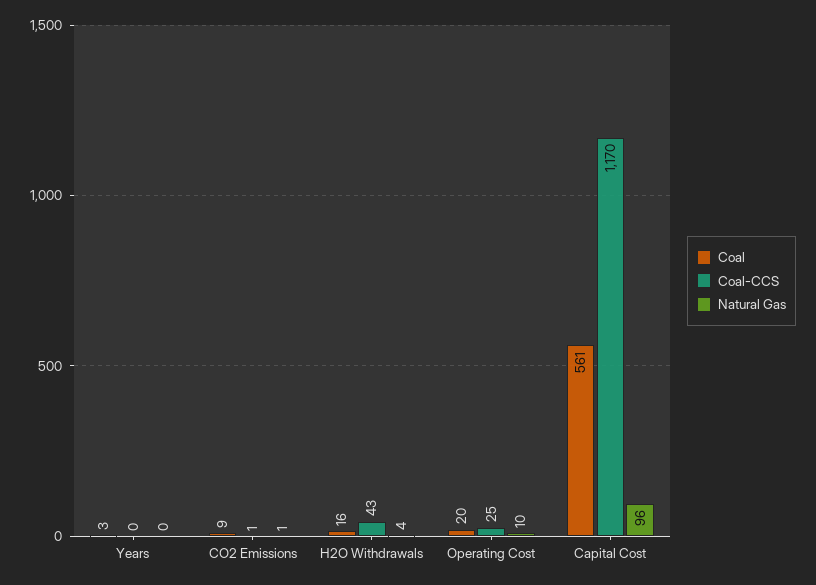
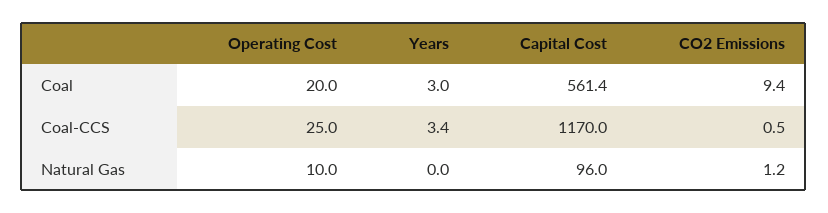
  {
    "Coal": {
      "Years": 3,
      "CO2 Emissions": 9.4,
-     "H2O Withdrawals": 16,
      "Operating Cost": 20,
      "Capital Cost": 561.4
    },
    "Coal-CCS": {
-     "Years": 0,
+     "Years": 3.4,
      "CO2 Emissions": 0.5,
-     "H2O Withdrawals": 43,
      "Operating Cost": 25,
      "Capital Cost": 1170
    },
    "Natural Gas": {
      "Years": 0,
      "CO2 Emissions": 1.2,
-     "H2O Withdrawals": 4,
      "Operating Cost": 10,
      "Capital Cost": 96
    }
  }

